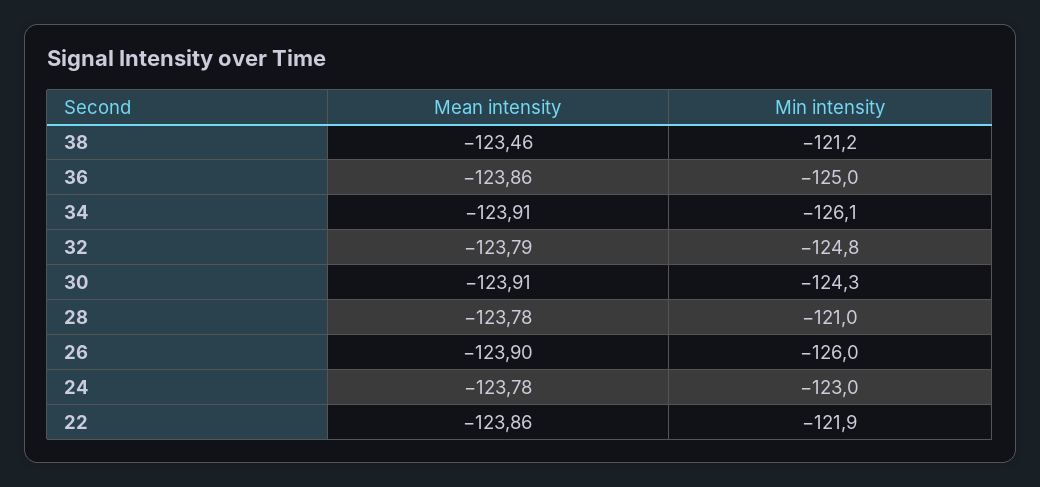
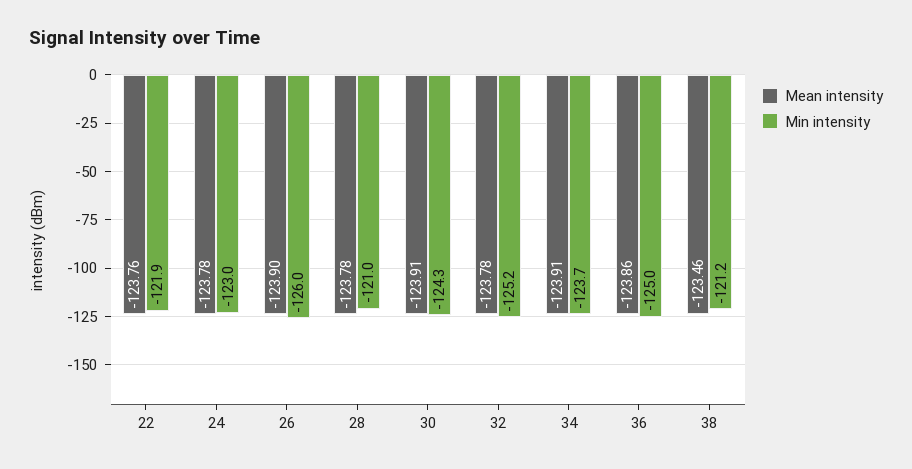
  {
    "Mean intensity": {
      "38": -123.46,
      "36": -123.86,
      "34": -123.91,
-     "32": -123.79,
+     "32": -123.78,
      "30": -123.91,
      "28": -123.78,
      "26": -123.9,
      "24": -123.78,
-     "22": -123.86
+     "22": -123.76
    },
    "Min intensity": {
      "38": -121.2,
      "36": -125,
-     "34": -126.1,
+     "34": -123.7,
-     "32": -124.8,
+     "32": -125.2,
      "30": -124.3,
      "28": -121,
      "26": -126,
      "24": -123,
      "22": -121.9
    }
  }

